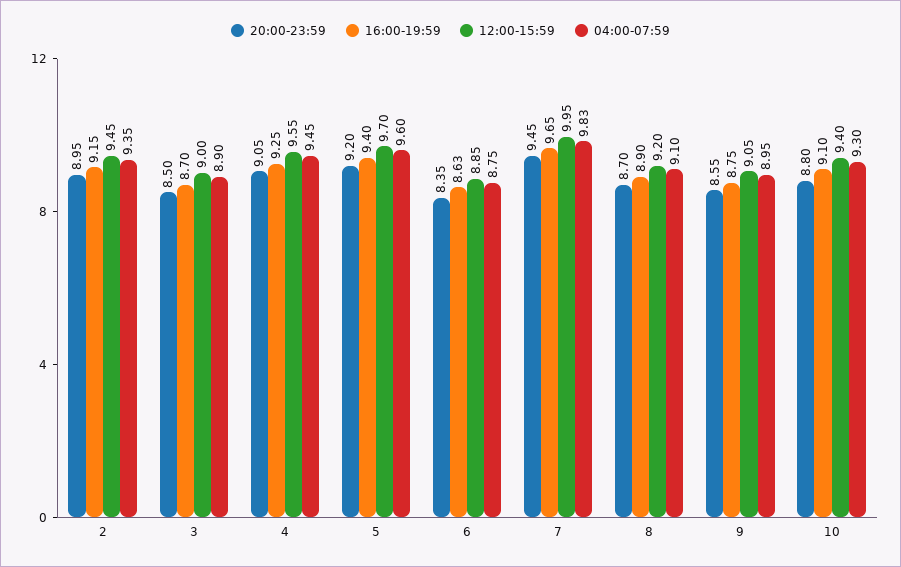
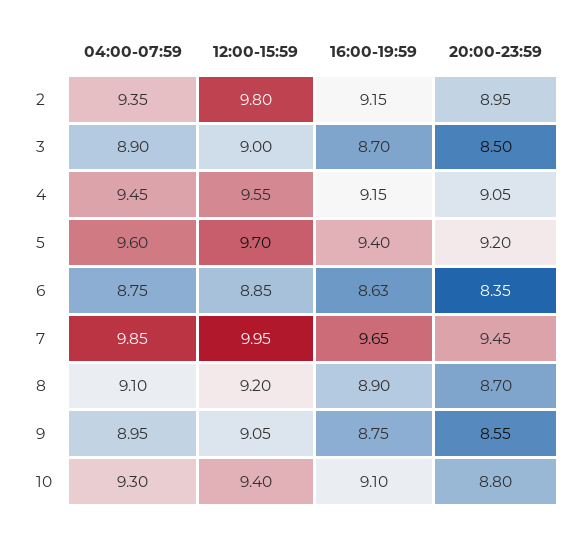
  {
    "20:00-23:59": {
      "2": 8.95,
      "3": 8.5,
      "4": 9.05,
      "5": 9.2,
      "6": 8.35,
      "7": 9.45,
      "8": 8.7,
      "9": 8.55,
      "10": 8.8
    },
    "16:00-19:59": {
      "2": 9.15,
      "3": 8.7,
-     "4": 9.25,
+     "4": 9.15,
      "5": 9.4,
      "6": 8.63,
      "7": 9.65,
      "8": 8.9,
      "9": 8.75,
      "10": 9.1
    },
    "12:00-15:59": {
-     "2": 9.45,
+     "2": 9.8,
      "3": 9,
      "4": 9.55,
      "5": 9.7,
      "6": 8.85,
      "7": 9.95,
      "8": 9.2,
      "9": 9.05,
      "10": 9.4
    },
    "04:00-07:59": {
      "2": 9.35,
      "3": 8.9,
      "4": 9.45,
      "5": 9.6,
      "6": 8.75,
-     "7": 9.83,
+     "7": 9.85,
      "8": 9.1,
      "9": 8.95,
      "10": 9.3
    }
  }

